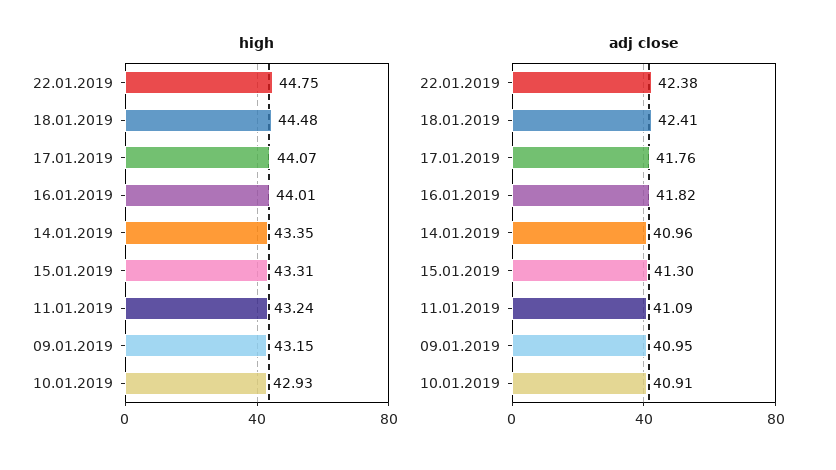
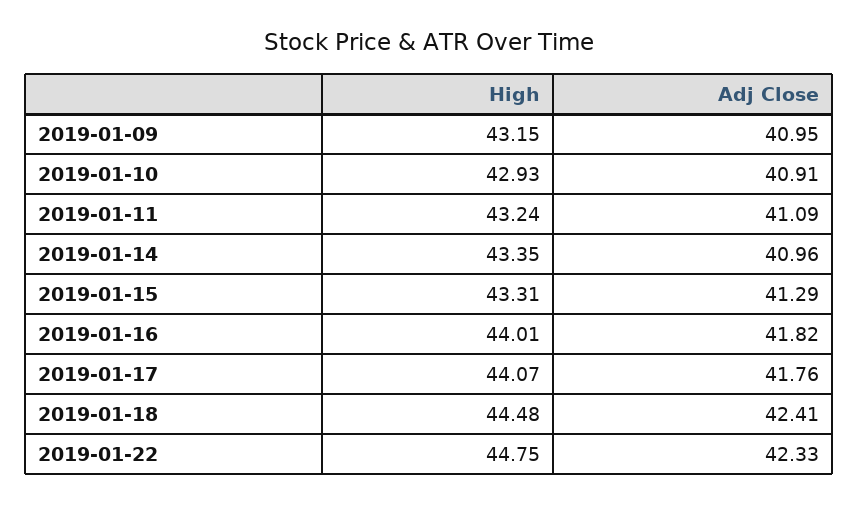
  {
    "high": {
      "22.01.2019": 44.75,
      "18.01.2019": 44.48,
      "17.01.2019": 44.07,
      "16.01.2019": 44.01,
      "14.01.2019": 43.35,
      "15.01.2019": 43.31,
      "11.01.2019": 43.24,
      "09.01.2019": 43.15,
      "10.01.2019": 42.93
    },
    "adj close": {
-     "22.01.2019": 42.38,
+     "22.01.2019": 42.33,
      "18.01.2019": 42.41,
      "17.01.2019": 41.76,
      "16.01.2019": 41.82,
      "14.01.2019": 40.96,
-     "15.01.2019": 41.3,
+     "15.01.2019": 41.29,
      "11.01.2019": 41.09,
      "09.01.2019": 40.95,
      "10.01.2019": 40.91
    }
  }

